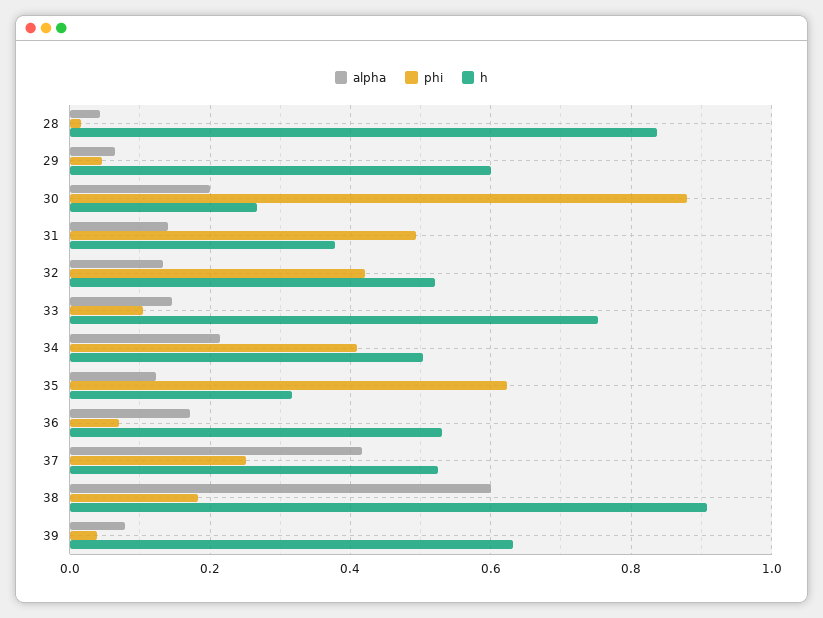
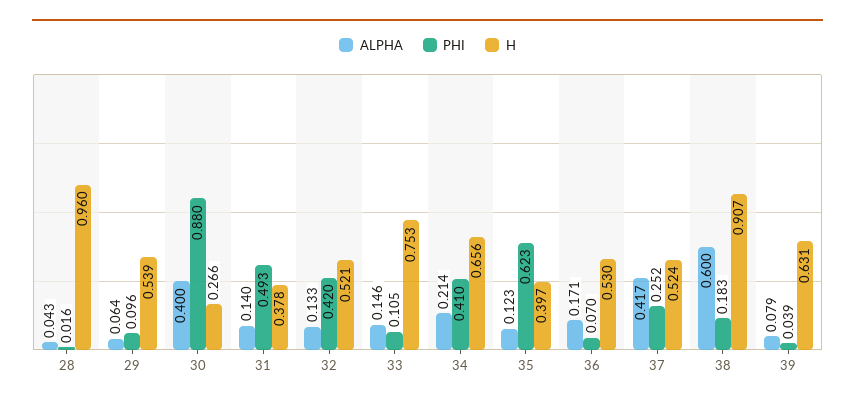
  {
    "alpha": {
      "28": 0.043,
      "29": 0.064,
-     "30": 0.2,
+     "30": 0.4,
      "31": 0.14,
      "32": 0.133,
      "33": 0.146,
      "34": 0.214,
      "35": 0.123,
      "36": 0.171,
      "37": 0.417,
      "38": 0.6,
      "39": 0.079
    },
    "phi": {
      "28": 0.016,
-     "29": 0.04,
+     "29": 0.096,
      "30": 0.88,
      "31": 0.493,
      "32": 0.42,
      "33": 0.105,
      "34": 0.41,
      "35": 0.623,
      "36": 0.07,
      "37": 0.252,
      "38": 0.183,
      "39": 0.039
    },
    "h": {
-     "28": 0.84,
+     "28": 0.96,
-     "29": 0.6,
+     "29": 0.539,
      "30": 0.266,
      "31": 0.378,
      "32": 0.521,
      "33": 0.753,
-     "34": 0.5,
+     "34": 0.656,
-     "35": 0.32,
+     "35": 0.397,
      "36": 0.53,
      "37": 0.524,
      "38": 0.907,
      "39": 0.631
    }
  }

